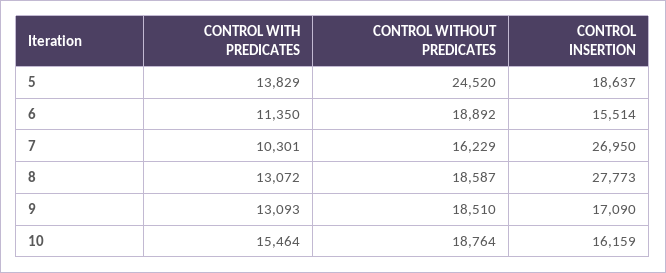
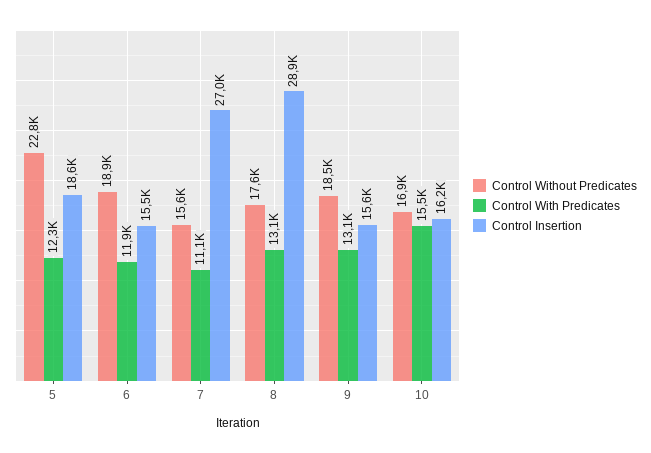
  {
    "CONTROL WITH PREDICATES": {
-     "5": 13829,
+     "5": 12300,
-     "6": 11350,
+     "6": 11900,
-     "7": 10301,
+     "7": 11100,
      "8": 13072,
      "9": 13093,
      "10": 15464
    },
    "CONTROL WITHOUT PREDICATES": {
-     "5": 24520,
+     "5": 22800,
      "6": 18892,
-     "7": 16229,
+     "7": 15600,
-     "8": 18587,
+     "8": 17600,
      "9": 18510,
-     "10": 18764
+     "10": 16900
    },
    "CONTROL INSERTION": {
      "5": 18637,
      "6": 15514,
      "7": 26950,
-     "8": 27773,
+     "8": 28900,
-     "9": 17090,
+     "9": 15600,
      "10": 16159
    }
  }

